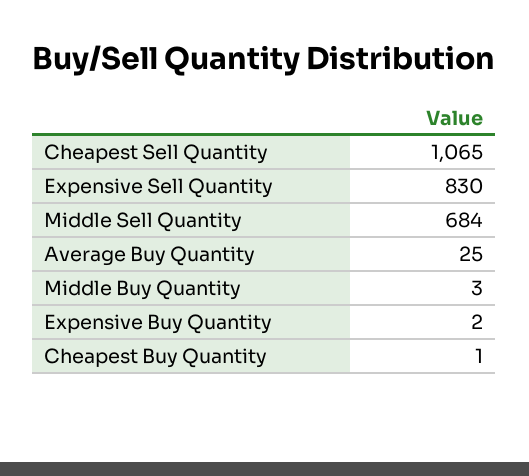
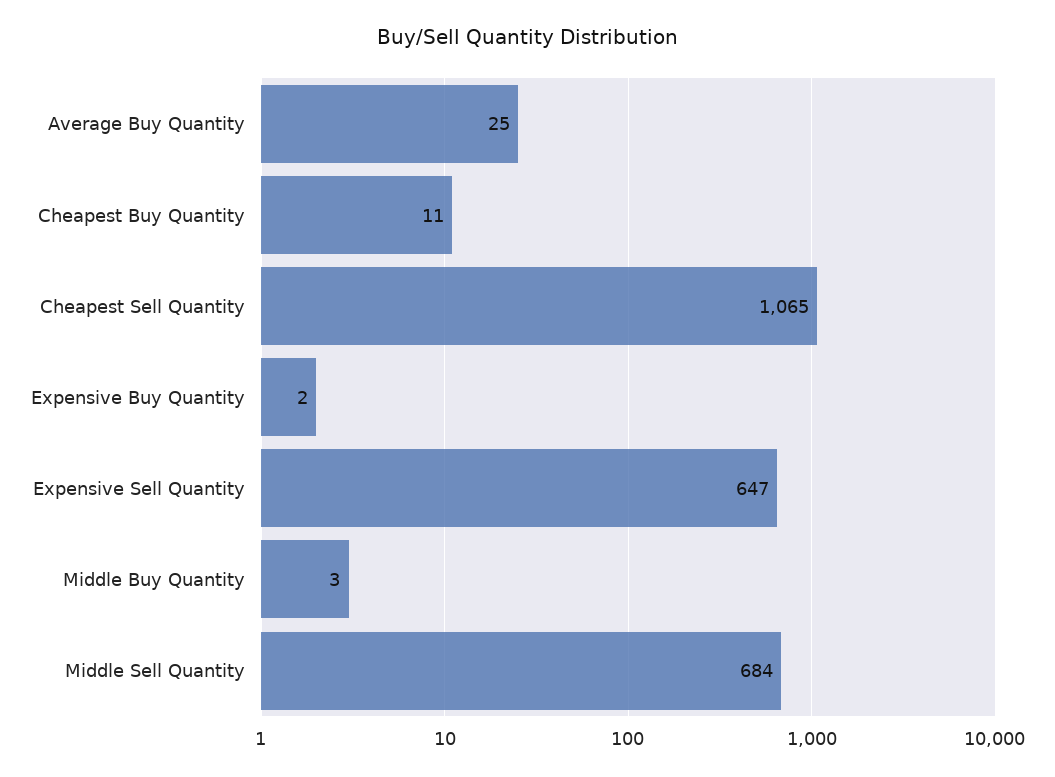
  {
    "Cheapest Sell Quantity": 1065,
-   "Expensive Sell Quantity": 830,
+   "Expensive Sell Quantity": 647,
    "Middle Sell Quantity": 684,
    "Average Buy Quantity": 25,
    "Middle Buy Quantity": 3,
    "Expensive Buy Quantity": 2,
-   "Cheapest Buy Quantity": 1
+   "Cheapest Buy Quantity": 11
  }

